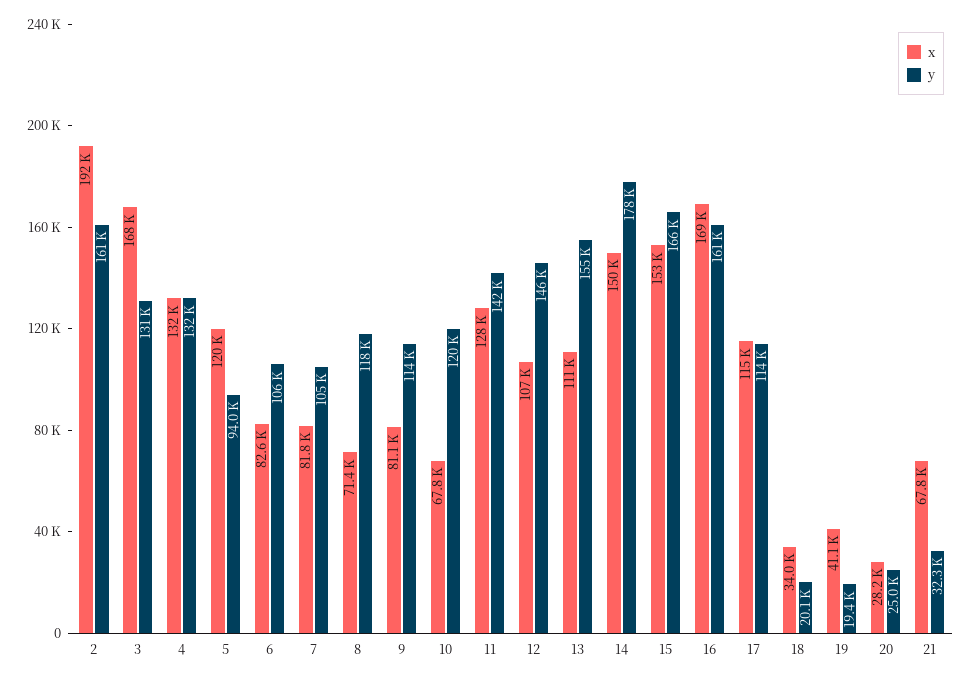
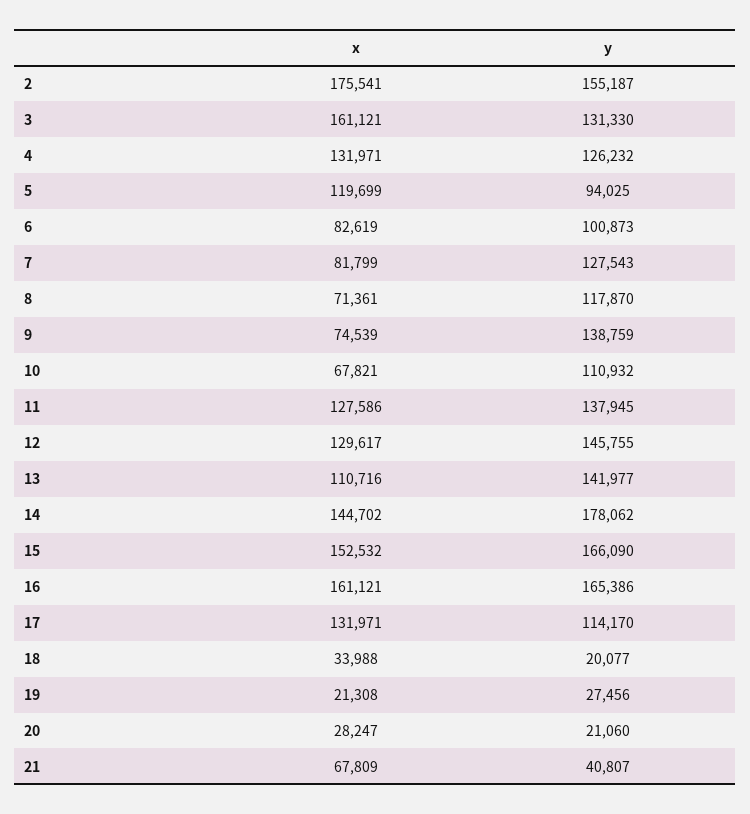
  {
    "x": {
-     "2": 192000,
+     "2": 175541,
-     "3": 168000,
+     "3": 161121,
      "4": 131971,
      "5": 119699,
      "6": 82619,
      "7": 81799,
      "8": 71361,
-     "9": 81100,
+     "9": 74539,
      "10": 67821,
      "11": 127586,
-     "12": 107000,
+     "12": 129617,
      "13": 110716,
-     "14": 150000,
+     "14": 144702,
      "15": 152532,
-     "16": 169000,
+     "16": 161121,
-     "17": 115000,
+     "17": 131971,
      "18": 33988,
-     "19": 41100,
+     "19": 21308,
      "20": 28247,
      "21": 67809
    },
    "y": {
-     "2": 161000,
+     "2": 155187,
      "3": 131330,
-     "4": 132000,
+     "4": 126232,
      "5": 94025,
-     "6": 106000,
+     "6": 100873,
-     "7": 105000,
+     "7": 127543,
      "8": 117870,
-     "9": 114000,
+     "9": 138759,
-     "10": 120000,
+     "10": 110932,
-     "11": 142000,
+     "11": 137945,
      "12": 145755,
-     "13": 155000,
+     "13": 141977,
      "14": 178062,
      "15": 166090,
-     "16": 161000,
+     "16": 165386,
      "17": 114170,
      "18": 20077,
-     "19": 19400,
+     "19": 27456,
-     "20": 25000,
+     "20": 21060,
-     "21": 32300
+     "21": 40807
    }
  }

